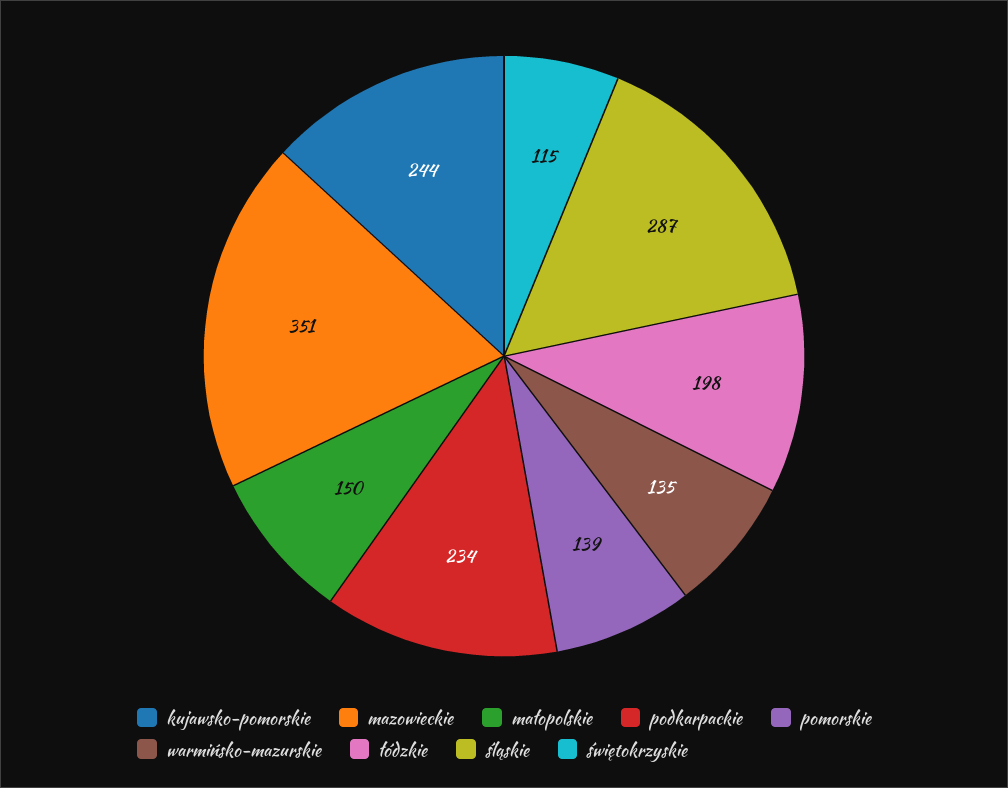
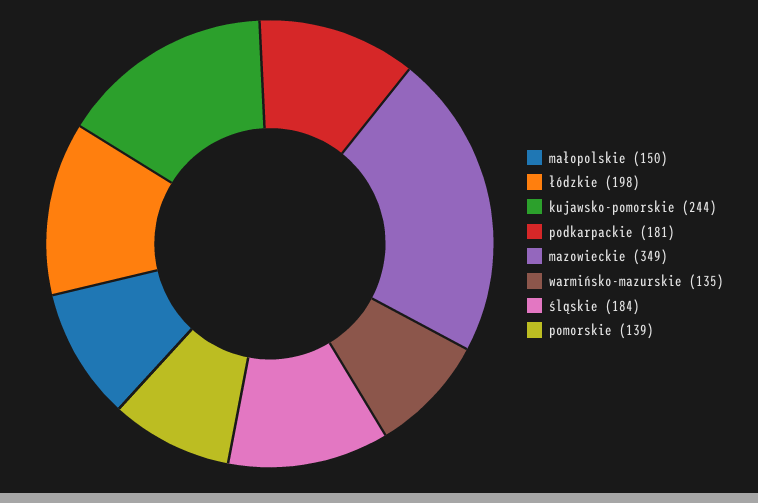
  {
    "kujawsko-pomorskie": 244,
-   "mazowieckie": 351,
+   "mazowieckie": 349,
    "małopolskie": 150,
-   "podkarpackie": 234,
+   "podkarpackie": 181,
    "pomorskie": 139,
    "warmińsko-mazurskie": 135,
    "łódzkie": 198,
-   "śląskie": 287,
+   "śląskie": 184
-   "świętokrzyskie": 115
  }

